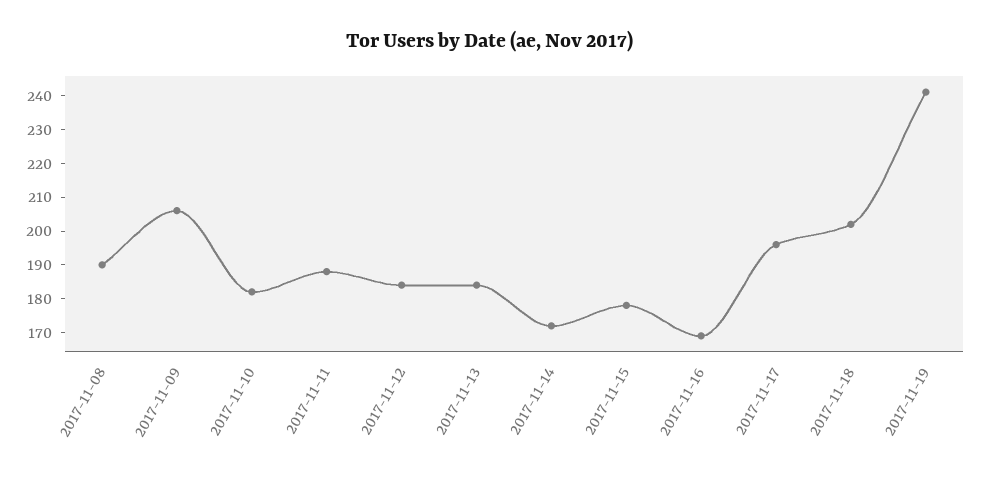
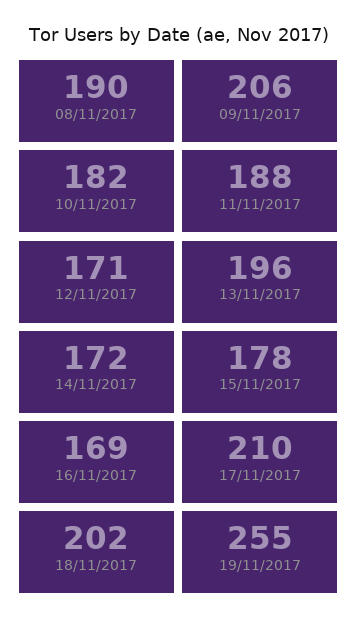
  {
    "2017-11-08": 190,
    "2017-11-09": 206,
    "2017-11-10": 182,
    "2017-11-11": 188,
-   "2017-11-12": 185,
+   "2017-11-12": 171,
-   "2017-11-13": 185,
+   "2017-11-13": 196,
    "2017-11-14": 172,
    "2017-11-15": 178,
    "2017-11-16": 169,
-   "2017-11-17": 195,
+   "2017-11-17": 210,
    "2017-11-18": 202,
-   "2017-11-19": 240
+   "2017-11-19": 255
  }

